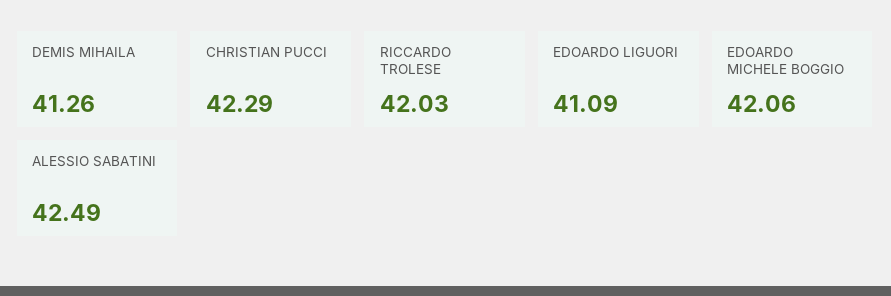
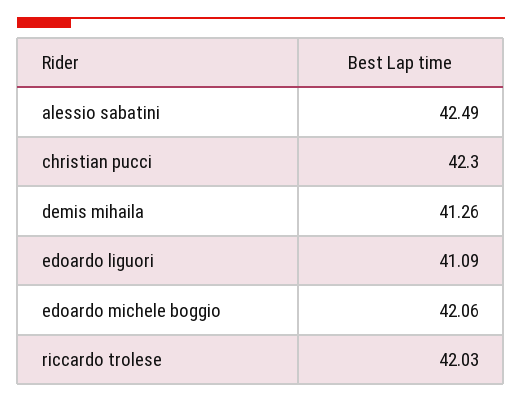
  {
    "DEMIS MIHAILA": 41.26,
-   "CHRISTIAN PUCCI": 42.29,
+   "CHRISTIAN PUCCI": 42.3,
    "RICCARDO TROLESE": 42.03,
    "EDOARDO LIGUORI": 41.09,
    "EDOARDO MICHELE BOGGIO": 42.06,
    "ALESSIO SABATINI": 42.49
  }

